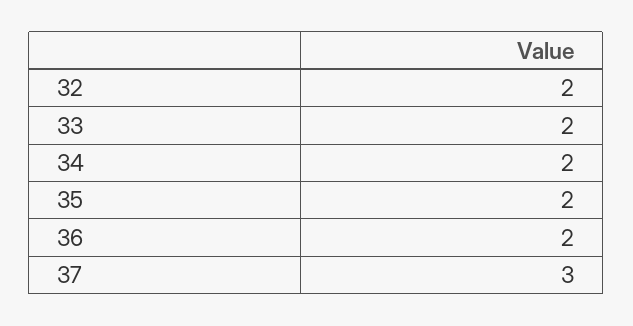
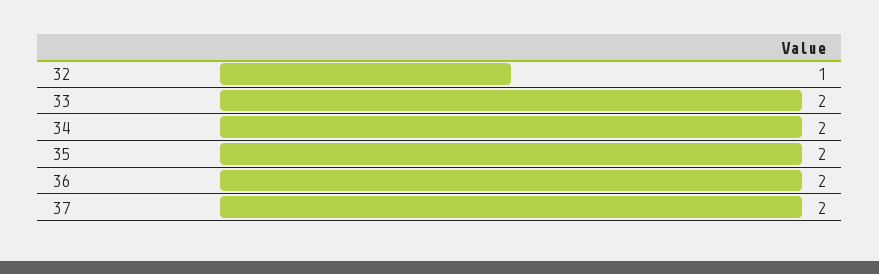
  {
-   "32": 2,
+   "32": 1,
    "33": 2,
    "34": 2,
    "35": 2,
    "36": 2,
-   "37": 3
+   "37": 2
  }

